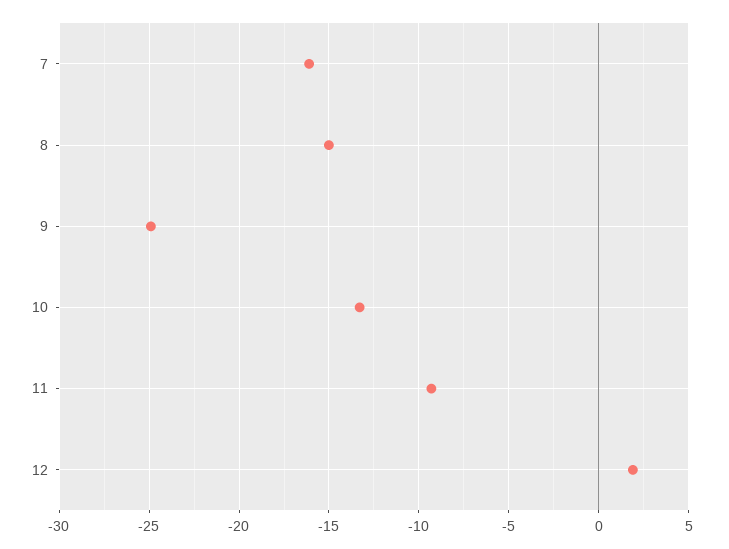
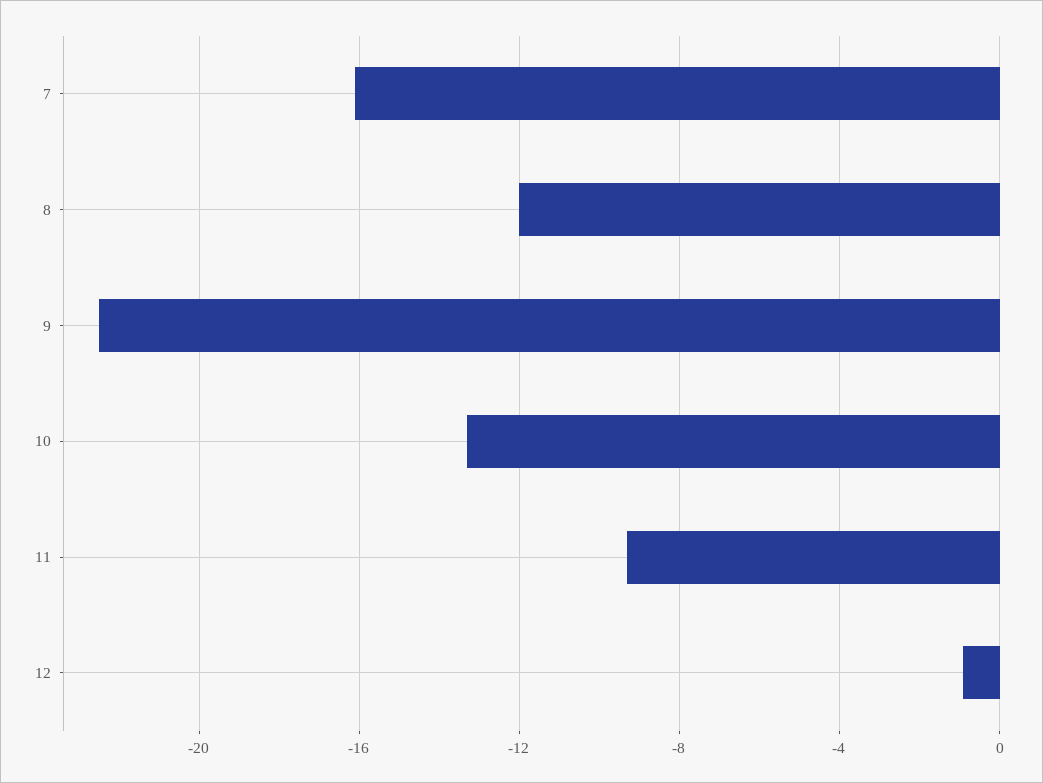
  {
    "7": -16,
-   "8": -15,
+   "8": -12,
-   "9": -25,
+   "9": -22.5,
    "10": -13.5,
    "11": -9.5,
-   "12": 2
+   "12": -1
  }

